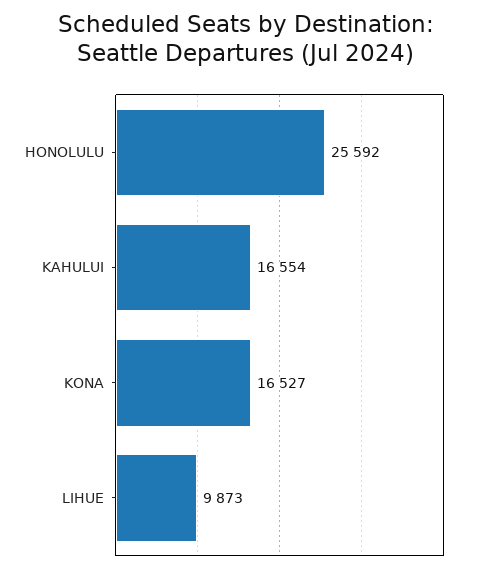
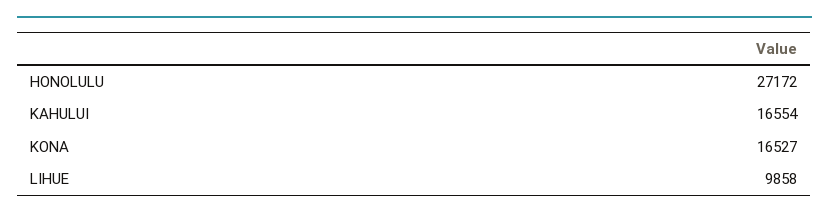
  {
-   "HONOLULU": 25592,
+   "HONOLULU": 27172,
    "KAHULUI": 16554,
    "KONA": 16527,
-   "LIHUE": 9873
+   "LIHUE": 9858
  }

